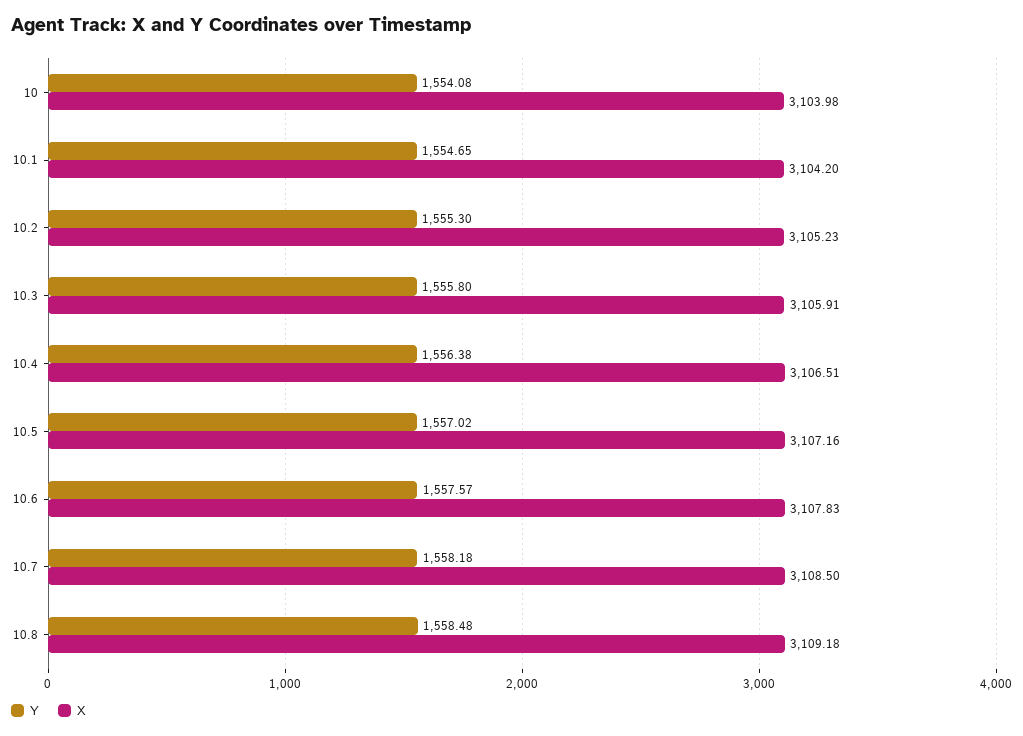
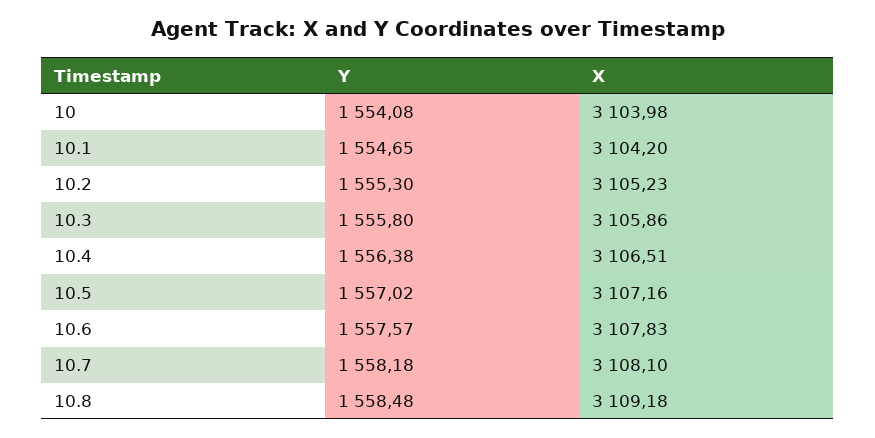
  {
    "Y": {
      "10": 1554.08,
      "10.1": 1554.65,
      "10.2": 1555.3,
      "10.3": 1555.8,
      "10.4": 1556.38,
      "10.5": 1557.02,
      "10.6": 1557.57,
      "10.7": 1558.18,
      "10.8": 1558.48
    },
    "X": {
      "10": 3103.98,
      "10.1": 3104.2,
      "10.2": 3105.23,
-     "10.3": 3105.91,
+     "10.3": 3105.86,
      "10.4": 3106.51,
      "10.5": 3107.16,
      "10.6": 3107.83,
-     "10.7": 3108.5,
+     "10.7": 3108.1,
      "10.8": 3109.18
    }
  }

